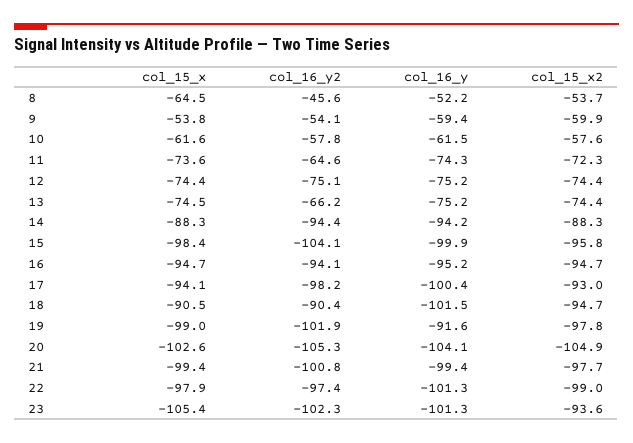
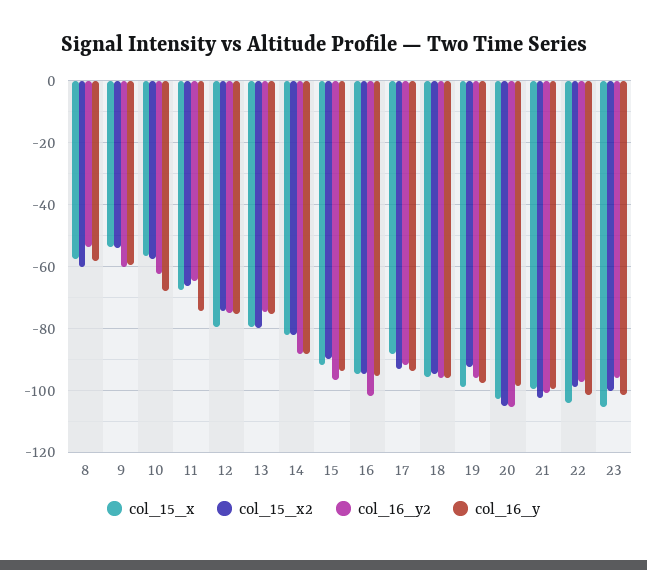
  {
    "col_15_x": {
-     "8": -64.5,
+     "8": -58,
      "9": -53.8,
-     "10": -61.6,
+     "10": -56,
-     "11": -73.6,
+     "11": -68,
-     "12": -74.4,
+     "12": -80,
-     "13": -74.5,
+     "13": -80,
-     "14": -88.3,
+     "14": -82,
-     "15": -98.4,
+     "15": -92,
      "16": -94.7,
-     "17": -94.1,
+     "17": -88,
-     "18": -90.5,
+     "18": -96,
      "19": -99,
      "20": -102.6,
      "21": -99.4,
-     "22": -97.9,
+     "22": -104,
      "23": -105.4
    },
    "col_16_y2": {
-     "8": -45.6,
+     "8": -54,
-     "9": -54.1,
+     "9": -60,
-     "10": -57.8,
+     "10": -62,
      "11": -64.6,
      "12": -75.1,
-     "13": -66.2,
+     "13": -74,
-     "14": -94.4,
+     "14": -88,
-     "15": -104.1,
+     "15": -96,
-     "16": -94.1,
+     "16": -102,
-     "17": -98.2,
+     "17": -92,
-     "18": -90.4,
+     "18": -96,
-     "19": -101.9,
+     "19": -96,
      "20": -105.3,
      "21": -100.8,
      "22": -97.4,
-     "23": -102.3
+     "23": -96
    },
    "col_16_y": {
-     "8": -52.2,
+     "8": -58,
      "9": -59.4,
-     "10": -61.5,
+     "10": -68,
      "11": -74.3,
      "12": -75.2,
      "13": -75.2,
-     "14": -94.2,
+     "14": -88,
-     "15": -99.9,
+     "15": -94,
      "16": -95.2,
-     "17": -100.4,
+     "17": -94,
-     "18": -101.5,
+     "18": -96,
-     "19": -91.6,
+     "19": -98,
-     "20": -104.1,
+     "20": -98,
      "21": -99.4,
      "22": -101.3,
      "23": -101.3
    },
    "col_15_x2": {
-     "8": -53.7,
+     "8": -60,
-     "9": -59.9,
+     "9": -54,
      "10": -57.6,
-     "11": -72.3,
+     "11": -66,
      "12": -74.4,
-     "13": -74.4,
+     "13": -80,
-     "14": -88.3,
+     "14": -82,
-     "15": -95.8,
+     "15": -90,
      "16": -94.7,
      "17": -93,
      "18": -94.7,
-     "19": -97.8,
+     "19": -92,
      "20": -104.9,
-     "21": -97.7,
+     "21": -102,
      "22": -99,
-     "23": -93.6
+     "23": -100
    }
  }

